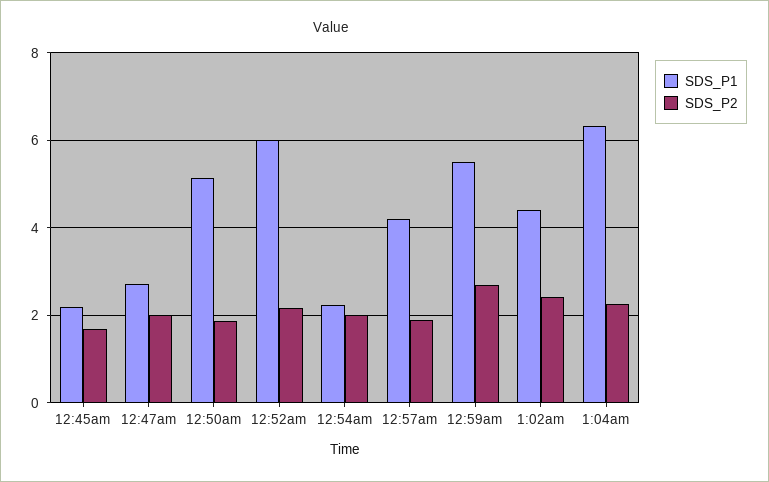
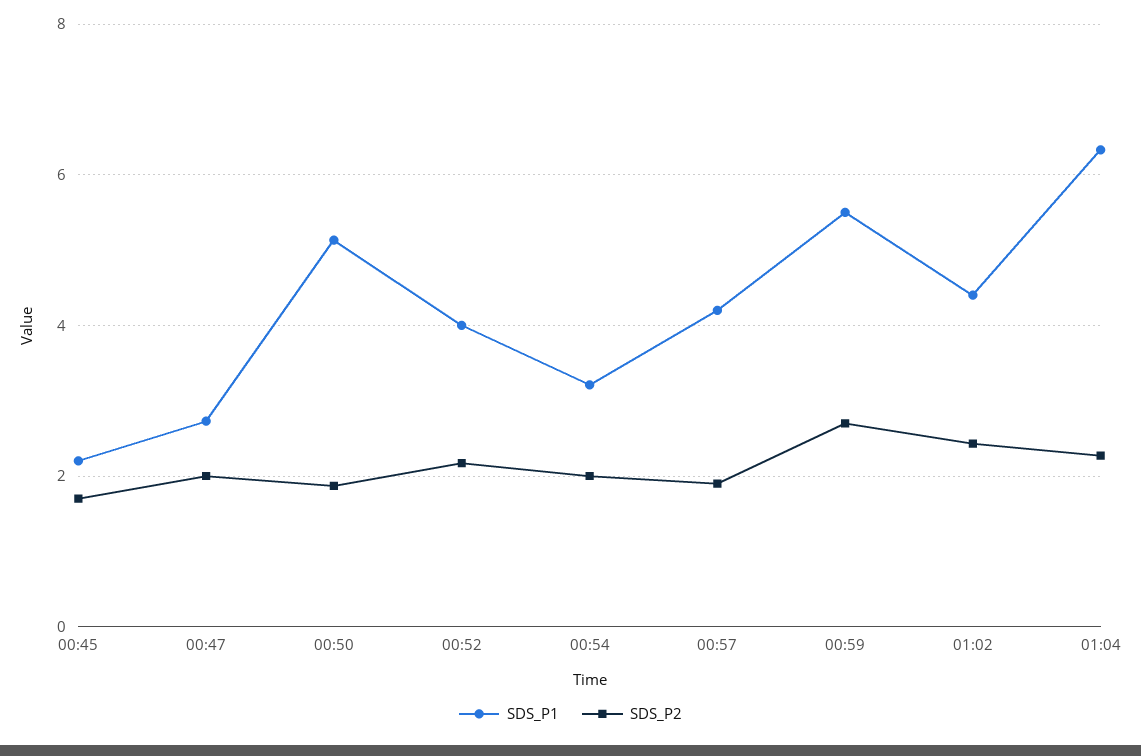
  {
    "SDS_P1": {
      "12:45am": 2.2,
      "12:47am": 2.8,
      "12:50am": 5.2,
-     "12:52am": 6,
+     "12:52am": 4,
-     "12:54am": 2.2,
+     "12:54am": 3.2,
      "12:57am": 4.2,
      "12:59am": 5.6,
      "1:02am": 4.4,
      "1:04am": 6.4
    },
    "SDS_P2": {
      "12:45am": 1.8,
      "12:47am": 2,
      "12:50am": 1.8,
      "12:52am": 2.2,
      "12:54am": 2,
      "12:57am": 2,
      "12:59am": 2.8,
      "1:02am": 2.4,
      "1:04am": 2.2
    }
  }

